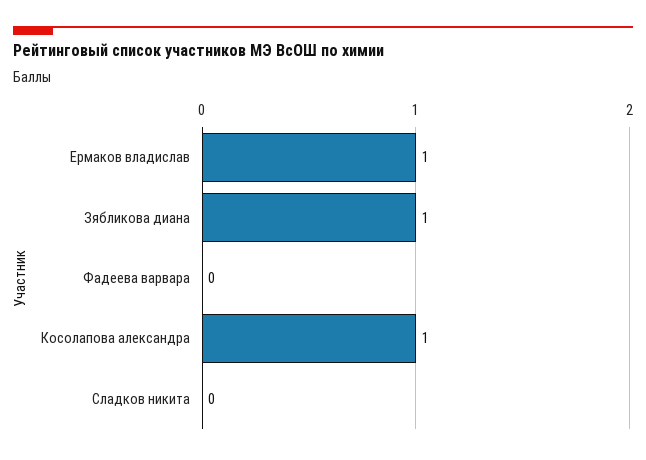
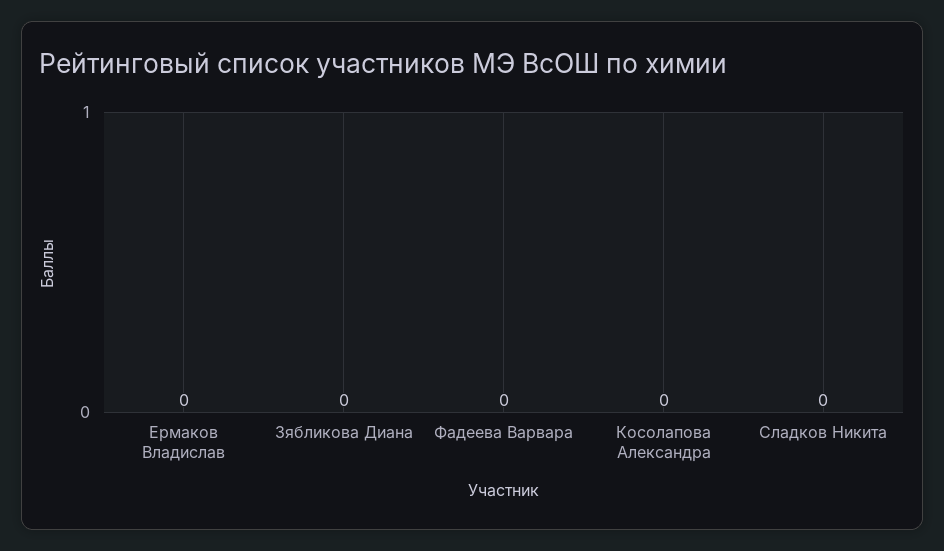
  {
-   "Ермаков владислав": 1,
+   "Ермаков владислав": 0,
-   "Зябликова диана": 1,
+   "Зябликова диана": 0,
    "Фадеева варвара": 0,
-   "Косолапова александра": 1,
+   "Косолапова александра": 0,
    "Сладков никита": 0
  }

